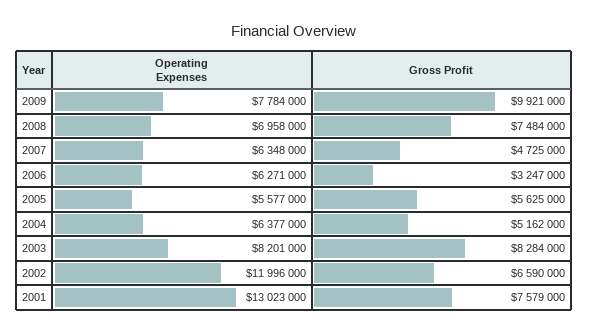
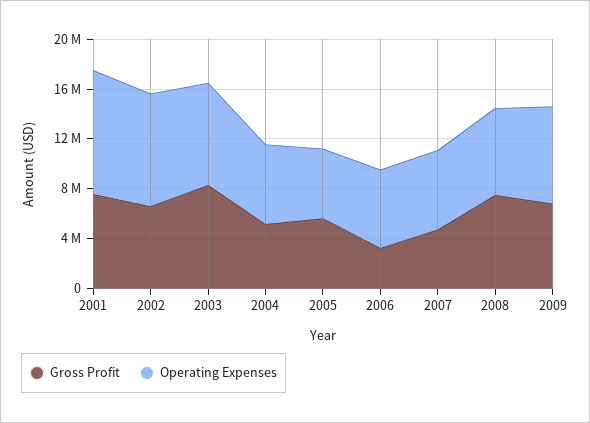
  {
    "Operating Expenses": {
      "2009": 7784000,
      "2008": 6958000,
      "2007": 6348000,
      "2006": 6271000,
      "2005": 5577000,
      "2004": 6377000,
      "2003": 8201000,
-     "2002": 11996000,
+     "2002": 9000000,
-     "2001": 13023000
+     "2001": 10000000
    },
    "Gross Profit": {
-     "2009": 9921000,
+     "2009": 7000000,
      "2008": 7484000,
      "2007": 4725000,
      "2006": 3247000,
      "2005": 5625000,
      "2004": 5162000,
      "2003": 8284000,
      "2002": 6590000,
      "2001": 7579000
    }
  }

